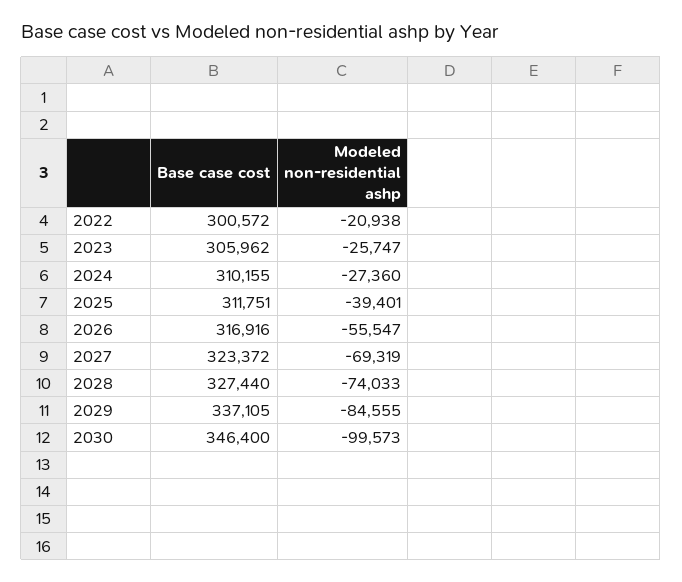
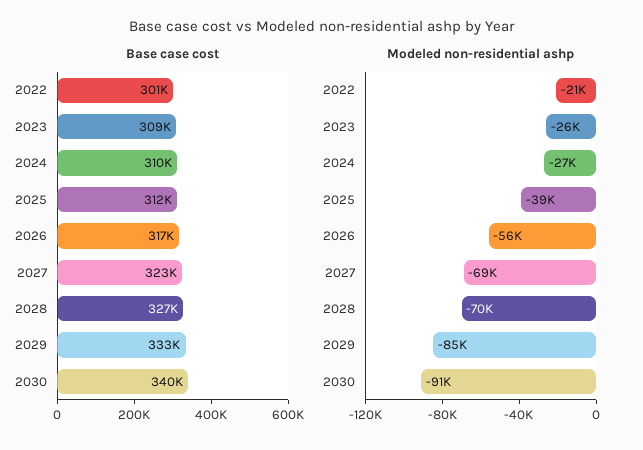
  {
    "Base case cost": {
      "2022": 300572,
-     "2023": 305962,
+     "2023": 309000,
      "2024": 310155,
      "2025": 311751,
      "2026": 316916,
      "2027": 323372,
      "2028": 327440,
-     "2029": 337105,
+     "2029": 333000,
-     "2030": 346400
+     "2030": 340000
    },
    "Modeled non-residential ashp": {
      "2022": -20938,
      "2023": -25747,
      "2024": -27360,
      "2025": -39401,
      "2026": -55547,
      "2027": -69319,
-     "2028": -74033,
+     "2028": -70000,
      "2029": -84555,
-     "2030": -99573
+     "2030": -91000
    }
  }

